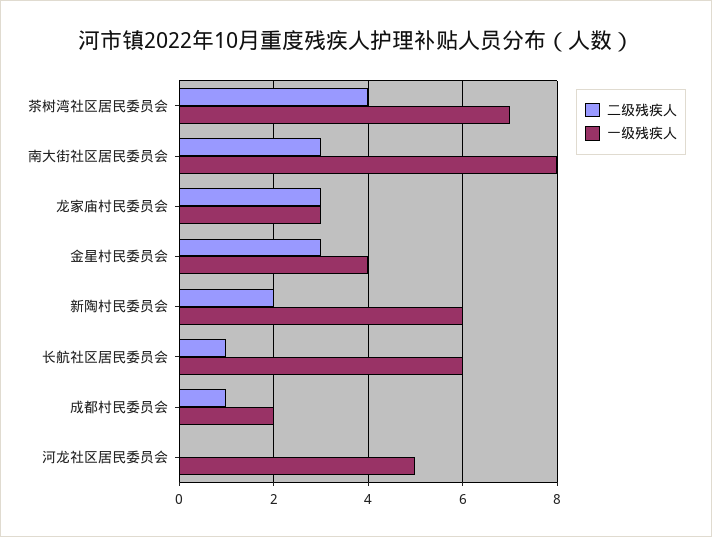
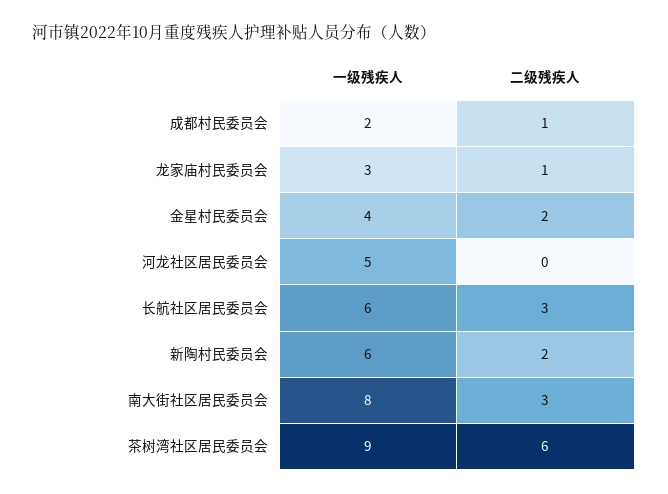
  {
    "二级残疾人": {
-     "茶树湾社区居民委员会": 4,
+     "茶树湾社区居民委员会": 6,
      "南大街社区居民委员会": 3,
-     "龙家庙村民委员会": 3,
+     "龙家庙村民委员会": 1,
-     "金星村民委员会": 3,
+     "金星村民委员会": 2,
      "新陶村民委员会": 2,
-     "长航社区居民委员会": 1,
+     "长航社区居民委员会": 3,
      "成都村民委员会": 1,
      "河龙社区居民委员会": 0
    },
    "一级残疾人": {
-     "茶树湾社区居民委员会": 7,
+     "茶树湾社区居民委员会": 9,
      "南大街社区居民委员会": 8,
      "龙家庙村民委员会": 3,
      "金星村民委员会": 4,
      "新陶村民委员会": 6,
      "长航社区居民委员会": 6,
      "成都村民委员会": 2,
      "河龙社区居民委员会": 5
    }
  }

